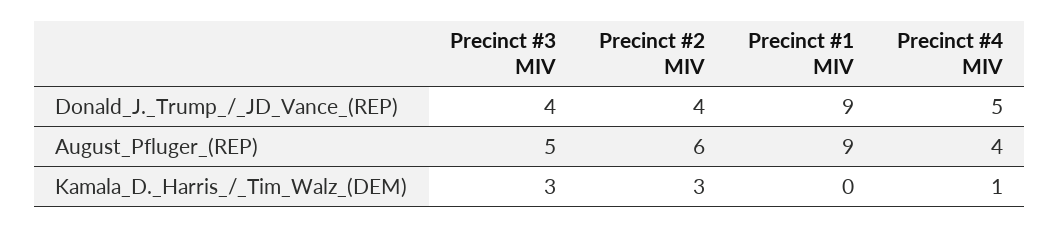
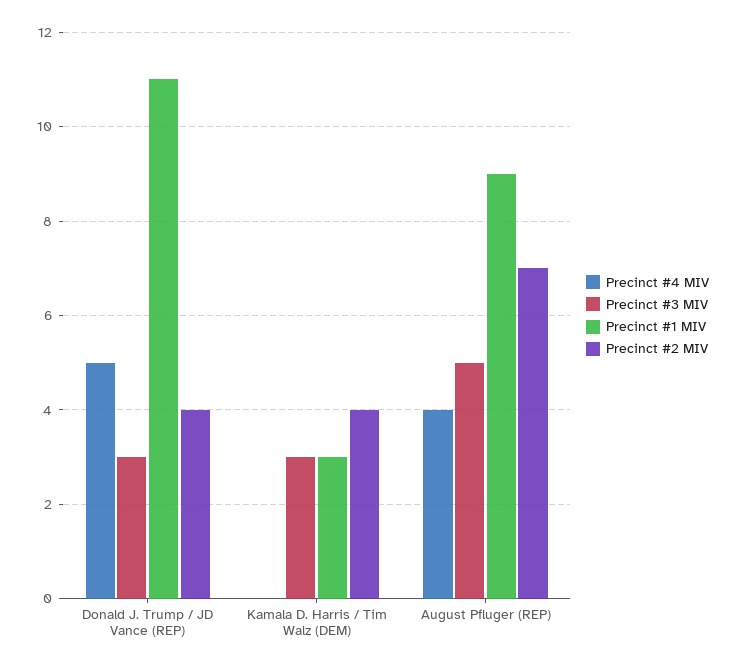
  {
    "Precinct #3 MIV": {
-     "Donald_J._Trump_/_JD_Vance_(REP)": 4,
+     "Donald_J._Trump_/_JD_Vance_(REP)": 3,
      "August_Pfluger_(REP)": 5,
      "Kamala_D._Harris_/_Tim_Walz_(DEM)": 3
    },
    "Precinct #2 MIV": {
      "Donald_J._Trump_/_JD_Vance_(REP)": 4,
-     "August_Pfluger_(REP)": 6,
+     "August_Pfluger_(REP)": 7,
-     "Kamala_D._Harris_/_Tim_Walz_(DEM)": 3
+     "Kamala_D._Harris_/_Tim_Walz_(DEM)": 4
    },
    "Precinct #1 MIV": {
-     "Donald_J._Trump_/_JD_Vance_(REP)": 9,
+     "Donald_J._Trump_/_JD_Vance_(REP)": 11,
      "August_Pfluger_(REP)": 9,
-     "Kamala_D._Harris_/_Tim_Walz_(DEM)": 0
+     "Kamala_D._Harris_/_Tim_Walz_(DEM)": 3
    },
    "Precinct #4 MIV": {
      "Donald_J._Trump_/_JD_Vance_(REP)": 5,
      "August_Pfluger_(REP)": 4,
-     "Kamala_D._Harris_/_Tim_Walz_(DEM)": 1
+     "Kamala_D._Harris_/_Tim_Walz_(DEM)": 0
    }
  }

